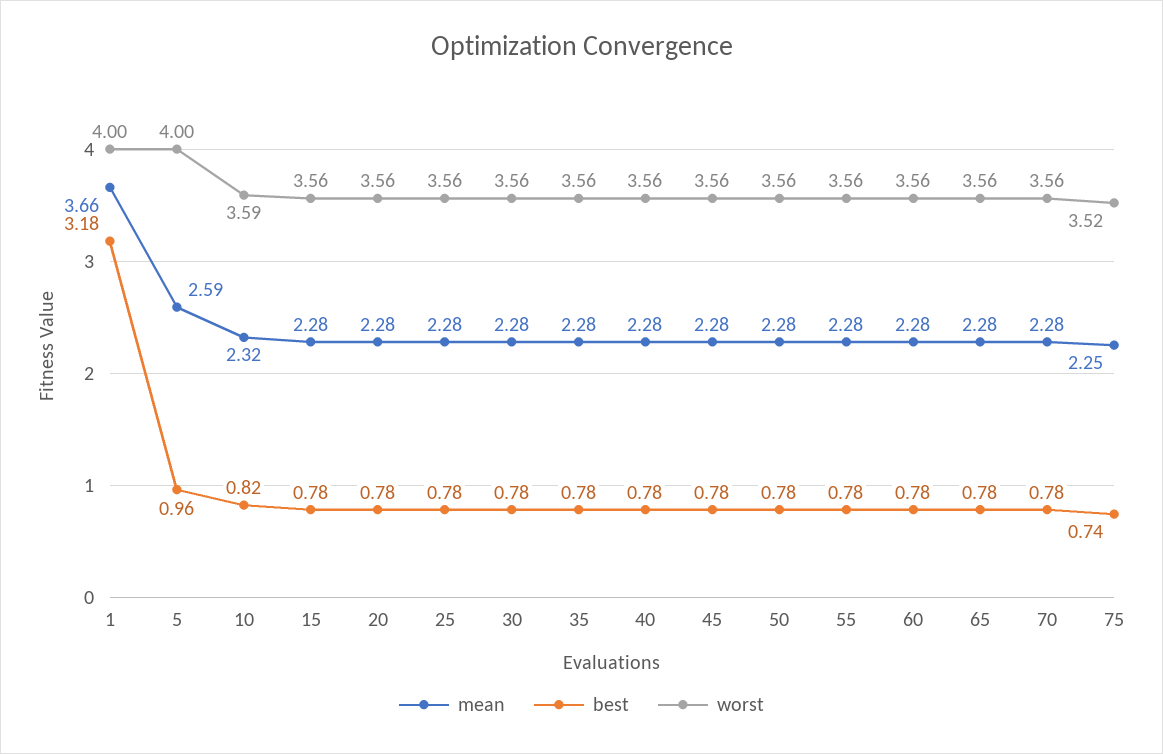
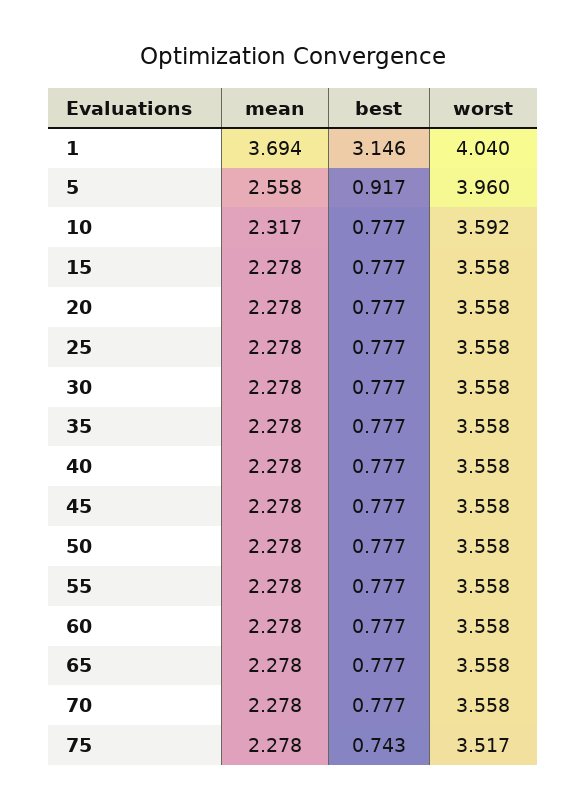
  {
    "mean": {
-     "1": 3.66,
+     "1": 3.694,
-     "5": 2.59,
+     "5": 2.558,
      "10": 2.317,
      "15": 2.278,
      "20": 2.278,
      "25": 2.278,
      "30": 2.278,
      "35": 2.278,
      "40": 2.278,
      "45": 2.278,
      "50": 2.278,
      "55": 2.278,
      "60": 2.278,
      "65": 2.278,
      "70": 2.278,
-     "75": 2.25
+     "75": 2.278
    },
    "best": {
-     "1": 3.18,
+     "1": 3.146,
-     "5": 0.96,
+     "5": 0.917,
-     "10": 0.82,
+     "10": 0.777,
      "15": 0.777,
      "20": 0.777,
      "25": 0.777,
      "30": 0.777,
      "35": 0.777,
      "40": 0.777,
      "45": 0.777,
      "50": 0.777,
      "55": 0.777,
      "60": 0.777,
      "65": 0.777,
      "70": 0.777,
      "75": 0.743
    },
    "worst": {
-     "1": 4,
+     "1": 4.04,
-     "5": 4,
+     "5": 3.96,
      "10": 3.592,
      "15": 3.558,
      "20": 3.558,
      "25": 3.558,
      "30": 3.558,
      "35": 3.558,
      "40": 3.558,
      "45": 3.558,
      "50": 3.558,
      "55": 3.558,
      "60": 3.558,
      "65": 3.558,
      "70": 3.558,
      "75": 3.517
    }
  }

